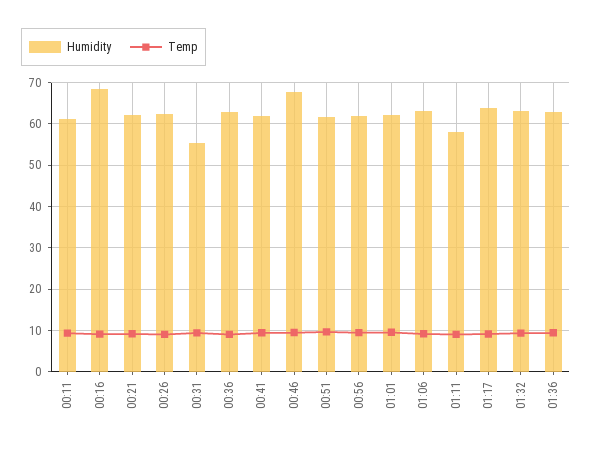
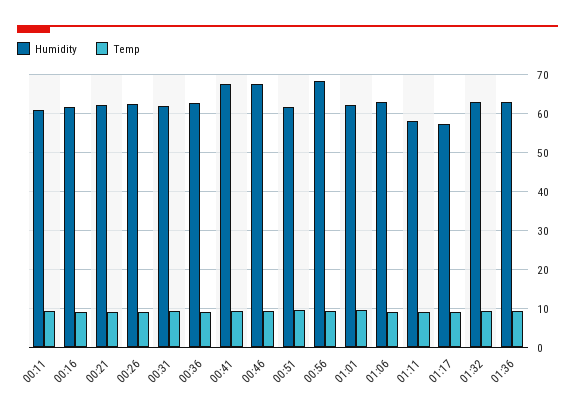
  {
    "Humidity": {
      "00:11": 62,
-     "00:16": 68,
+     "00:16": 62,
      "00:21": 62,
      "00:26": 62,
-     "00:31": 56,
+     "00:31": 62,
      "00:36": 62,
-     "00:41": 62,
+     "00:41": 68,
      "00:46": 68,
      "00:51": 62,
-     "00:56": 62,
+     "00:56": 68,
      "01:01": 62,
      "01:06": 64,
      "01:11": 58,
-     "01:17": 64,
+     "01:17": 58,
      "01:32": 64,
      "01:36": 64
    },
    "Temp": {
      "00:11": 10,
      "00:16": 10,
      "00:21": 10,
      "00:26": 10,
      "00:31": 10,
      "00:36": 10,
      "00:41": 10,
      "00:46": 10,
      "00:51": 10,
      "00:56": 10,
      "01:01": 10,
      "01:06": 10,
      "01:11": 10,
      "01:17": 10,
      "01:32": 10,
      "01:36": 10
    }
  }

